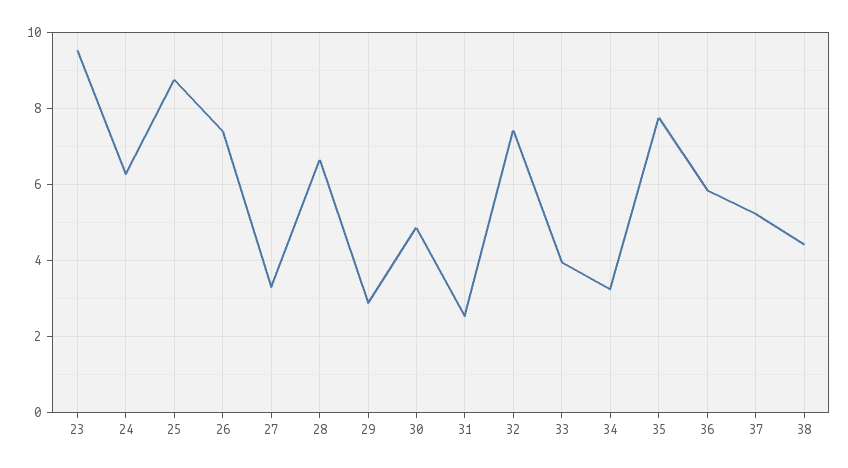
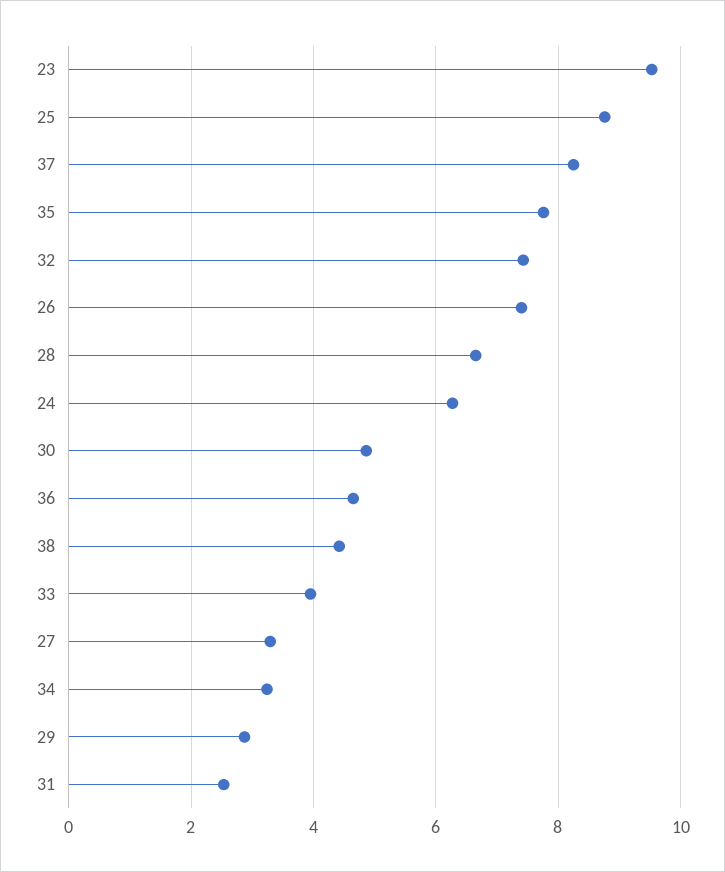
  {
    "23": 9.6,
    "24": 6.2,
    "25": 8.8,
    "26": 7.4,
    "27": 3.2,
    "28": 6.6,
    "29": 2.8,
    "30": 4.8,
    "31": 2.6,
    "32": 7.4,
    "33": 4,
    "34": 3.2,
    "35": 7.8,
-   "36": 5.8,
+   "36": 4.6,
-   "37": 5.2,
+   "37": 8.2,
    "38": 4.4
  }

